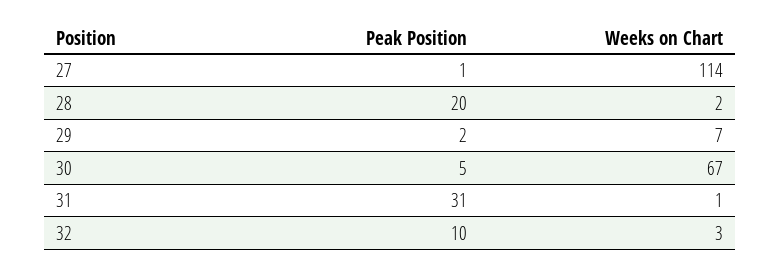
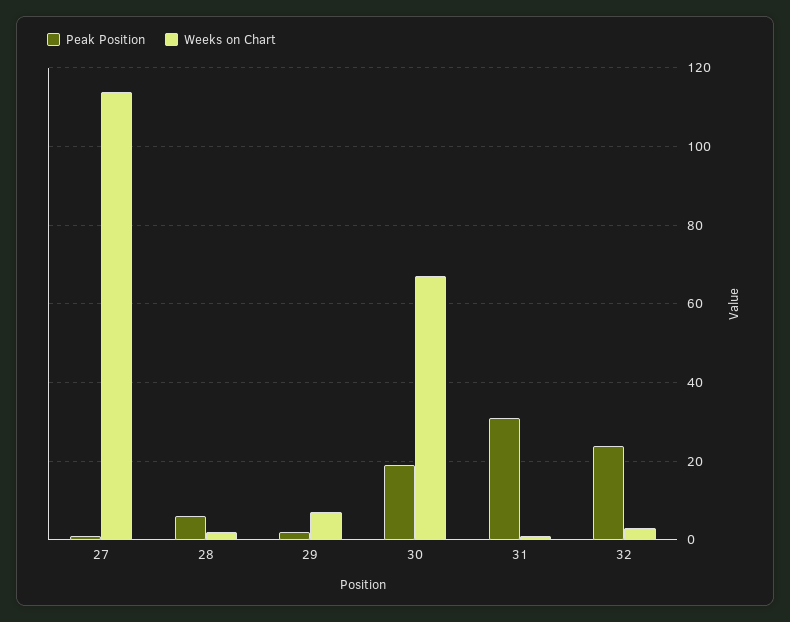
  {
    "Peak Position": {
      "27": 1,
-     "28": 20,
+     "28": 5,
      "29": 2,
-     "30": 5,
+     "30": 20,
      "31": 31,
-     "32": 10
+     "32": 25
    },
    "Weeks on Chart": {
      "27": 114,
      "28": 2,
      "29": 7,
      "30": 67,
      "31": 1,
      "32": 3
    }
  }

